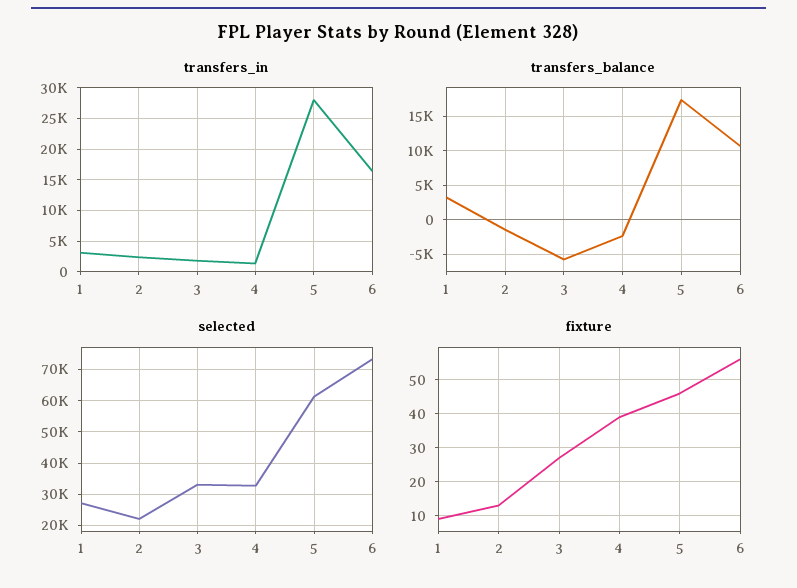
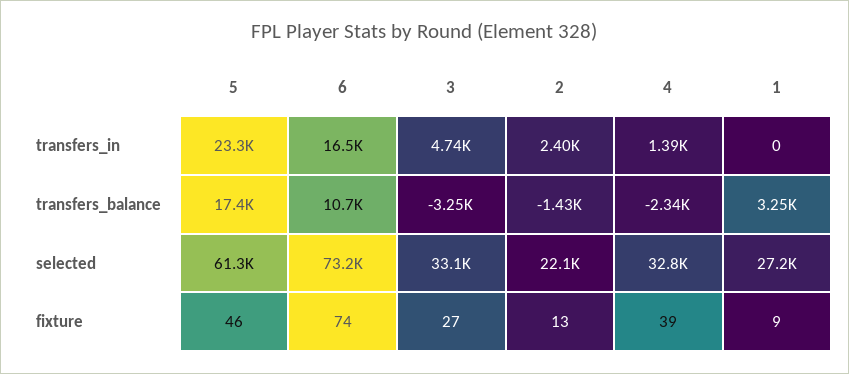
  {
    "transfers_in": {
-     "1": 3000,
+     "1": 0,
      "2": 2400,
-     "3": 2000,
+     "3": 4740,
      "4": 1390,
-     "5": 28000,
+     "5": 23300,
      "6": 16500
    },
    "transfers_balance": {
      "1": 3250,
      "2": -1430,
-     "3": -6000,
+     "3": -3250,
      "4": -2340,
      "5": 17400,
      "6": 10700
    },
    "selected": {
      "1": 27200,
      "2": 22100,
      "3": 33100,
      "4": 32800,
      "5": 61300,
      "6": 73200
    },
    "fixture": {
      "1": 9,
      "2": 13,
      "3": 27,
      "4": 39,
      "5": 46,
-     "6": 55
+     "6": 74
    }
  }

